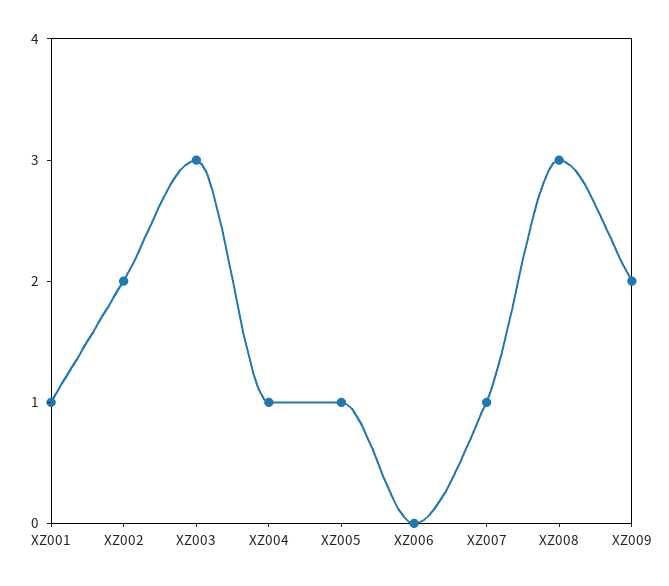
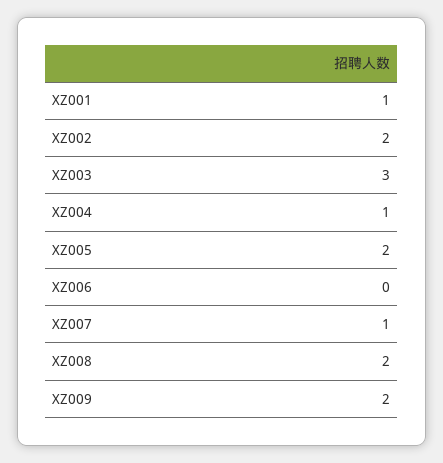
  {
    "XZ001": 1,
    "XZ002": 2,
    "XZ003": 3,
    "XZ004": 1,
-   "XZ005": 1,
+   "XZ005": 2,
    "XZ006": 0,
    "XZ007": 1,
-   "XZ008": 3,
+   "XZ008": 2,
    "XZ009": 2
  }

